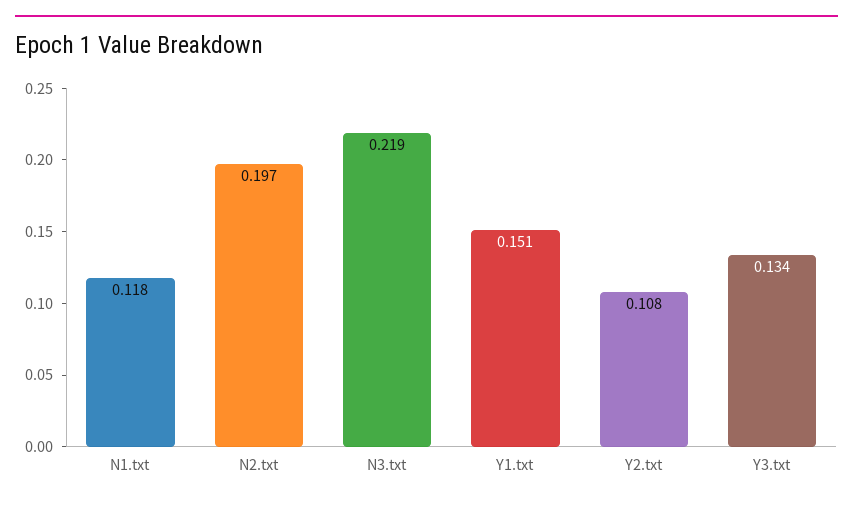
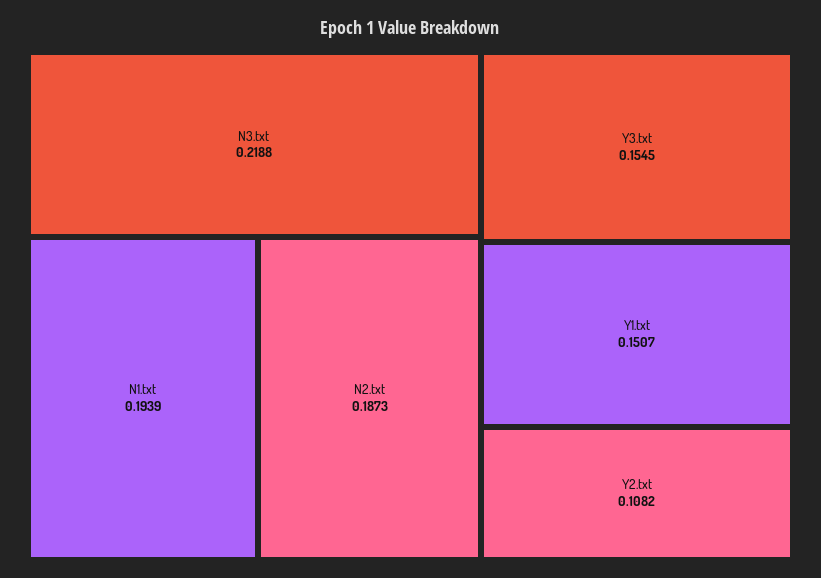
  {
-   "N1.txt": 0.118,
+   "N1.txt": 0.1939,
-   "N2.txt": 0.197,
+   "N2.txt": 0.1873,
    "N3.txt": 0.2188,
    "Y1.txt": 0.1507,
    "Y2.txt": 0.1082,
-   "Y3.txt": 0.134
+   "Y3.txt": 0.1545
  }

